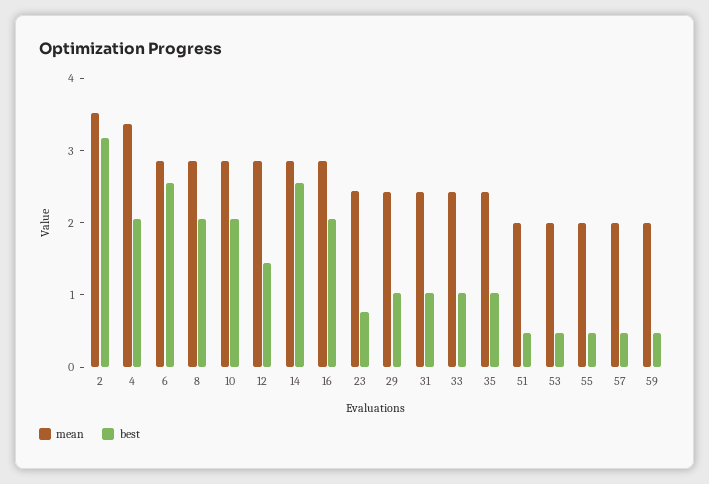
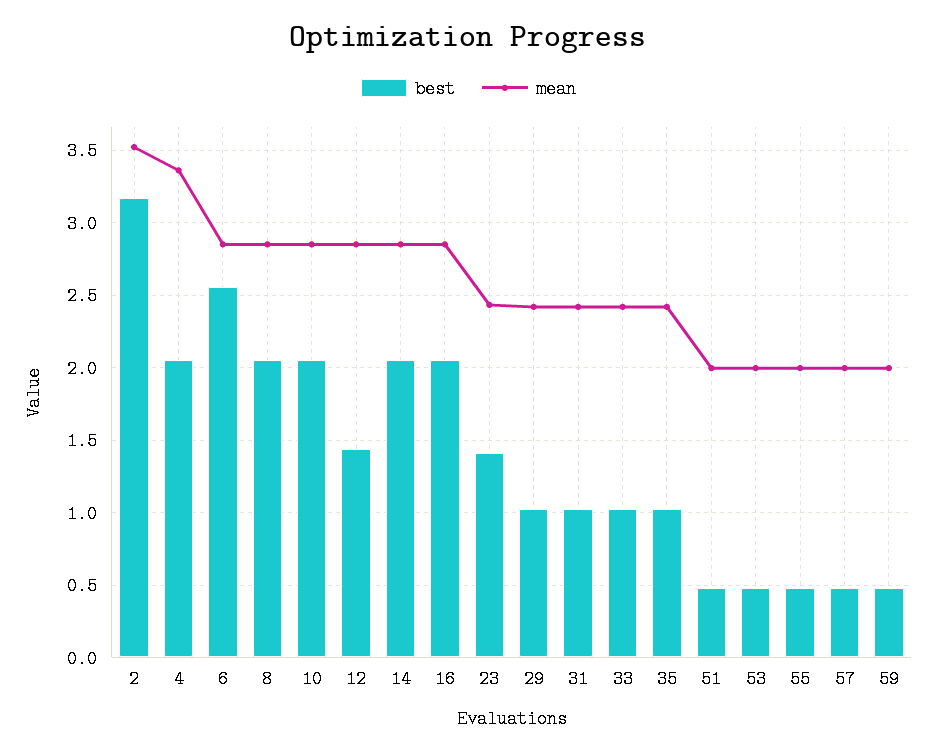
  {
    "mean": {
      "2": 3.5,
      "4": 3.35,
      "6": 2.85,
      "8": 2.85,
      "10": 2.85,
      "12": 2.85,
      "14": 2.85,
      "16": 2.85,
      "23": 2.45,
      "29": 2.4,
      "31": 2.4,
      "33": 2.4,
      "35": 2.4,
      "51": 2,
      "53": 2,
      "55": 2,
      "57": 2,
      "59": 2
    },
    "best": {
      "2": 3.15,
      "4": 2.05,
      "6": 2.55,
      "8": 2.05,
      "10": 2.05,
      "12": 1.45,
-     "14": 2.6,
+     "14": 2.05,
      "16": 2.05,
-     "23": 0.8,
+     "23": 1.4,
      "29": 1.05,
      "31": 1.05,
      "33": 1.05,
      "35": 1.05,
      "51": 0.5,
      "53": 0.5,
      "55": 0.5,
      "57": 0.5,
      "59": 0.5
    }
  }

